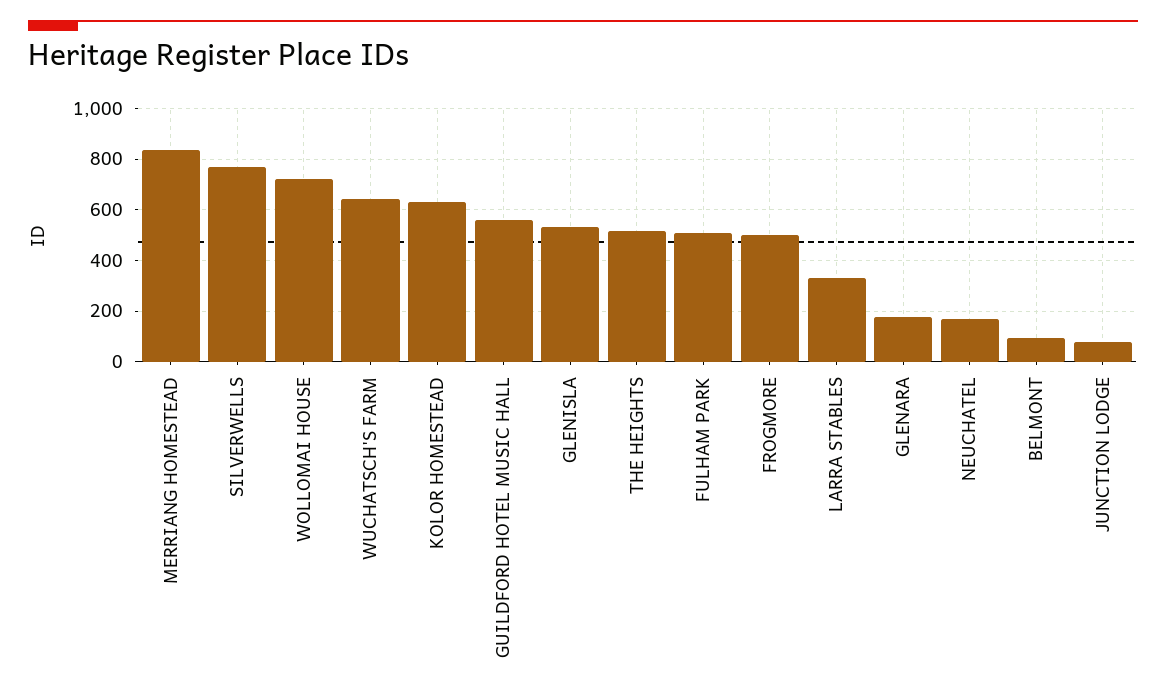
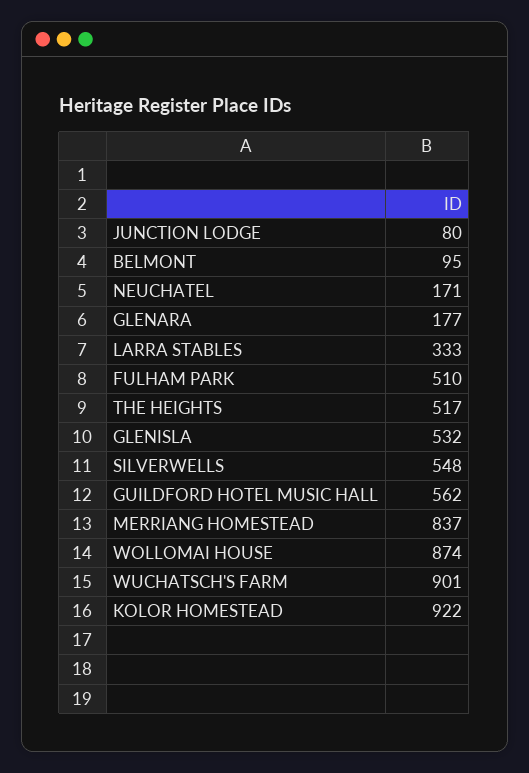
  {
    "MERRIANG HOMESTEAD": 837,
-   "SILVERWELLS": 775,
+   "SILVERWELLS": 548,
-   "WOLLOMAI HOUSE": 725,
+   "WOLLOMAI HOUSE": 874,
-   "WUCHATSCH'S FARM": 650,
+   "WUCHATSCH'S FARM": 901,
-   "KOLOR HOMESTEAD": 625,
+   "KOLOR HOMESTEAD": 922,
    "GUILDFORD HOTEL MUSIC HALL": 562,
    "GLENISLA": 532,
    "THE HEIGHTS": 517,
    "FULHAM PARK": 510,
-   "FROGMORE": 500,
    "LARRA STABLES": 333,
    "GLENARA": 177,
    "NEUCHATEL": 171,
    "BELMONT": 95,
    "JUNCTION LODGE": 80
  }

